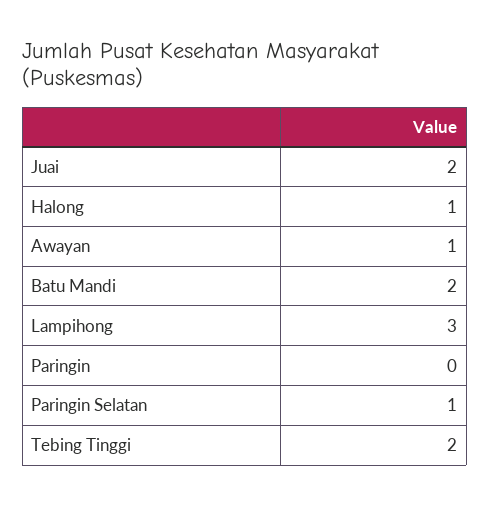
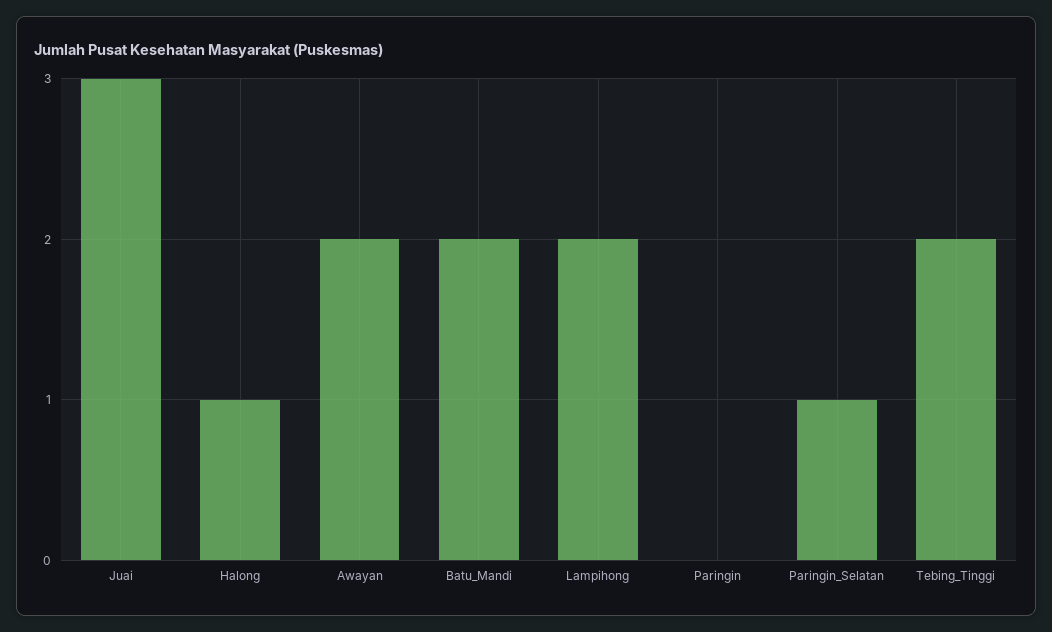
  {
-   "Juai": 2,
+   "Juai": 3,
    "Halong": 1,
-   "Awayan": 1,
+   "Awayan": 2,
    "Batu Mandi": 2,
-   "Lampihong": 3,
+   "Lampihong": 2,
    "Paringin": 0,
    "Paringin Selatan": 1,
    "Tebing Tinggi": 2
  }

